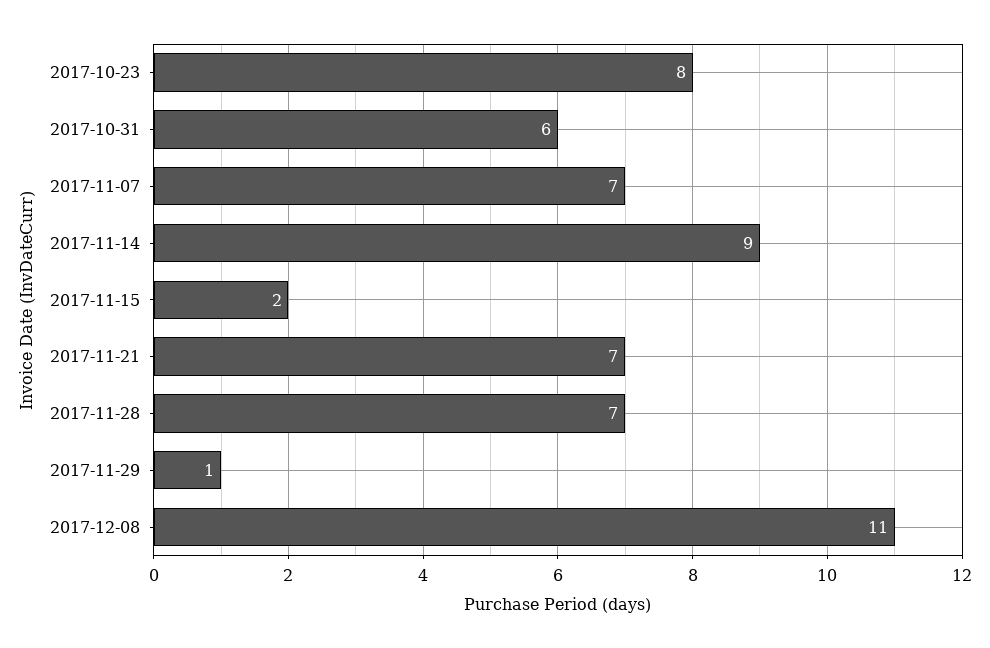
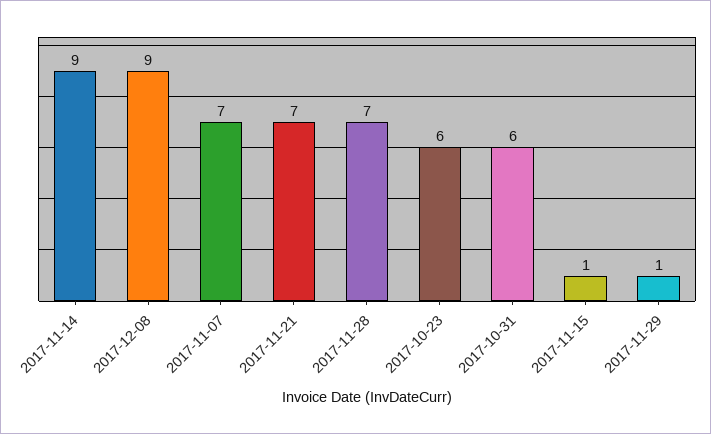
  {
-   "2017-10-23": 8,
+   "2017-10-23": 6,
    "2017-10-31": 6,
    "2017-11-07": 7,
    "2017-11-14": 9,
-   "2017-11-15": 2,
+   "2017-11-15": 1,
    "2017-11-21": 7,
    "2017-11-28": 7,
    "2017-11-29": 1,
-   "2017-12-08": 11
+   "2017-12-08": 9
  }

